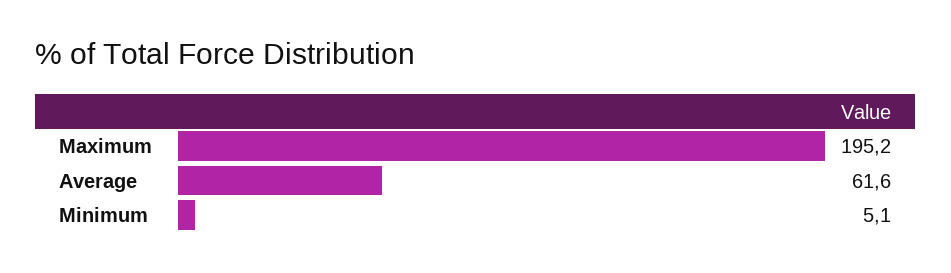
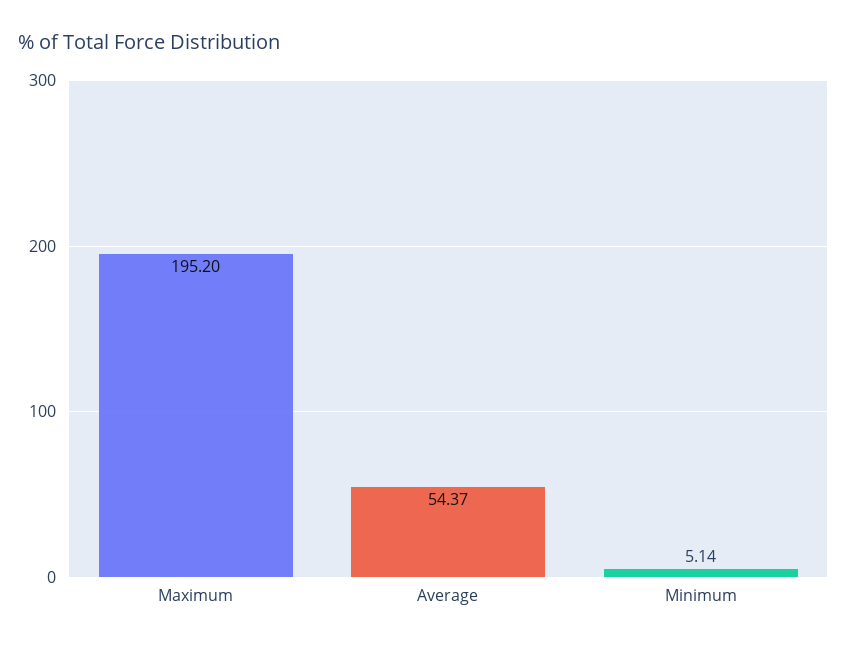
  {
    "Maximum": 195.2,
-   "Average": 61.6,
+   "Average": 54.37,
    "Minimum": 5.14
  }

